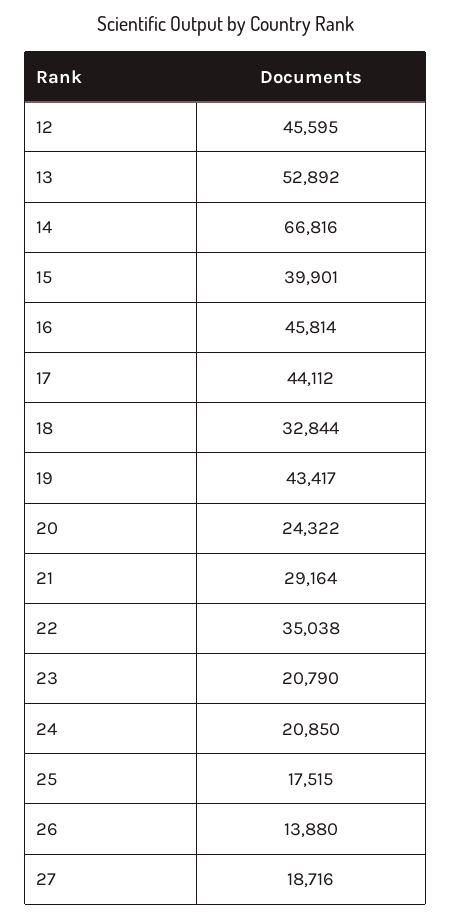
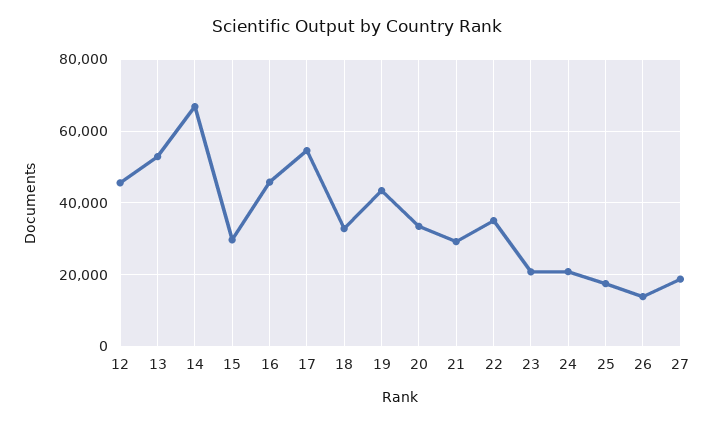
  {
    "12": 45595,
    "13": 52892,
    "14": 66816,
-   "15": 39901,
+   "15": 30000,
    "16": 45814,
-   "17": 44112,
+   "17": 54000,
    "18": 32844,
    "19": 43417,
-   "20": 24322,
+   "20": 34000,
    "21": 29164,
    "22": 35038,
    "23": 20790,
    "24": 20850,
    "25": 17515,
    "26": 13880,
    "27": 18716
  }

